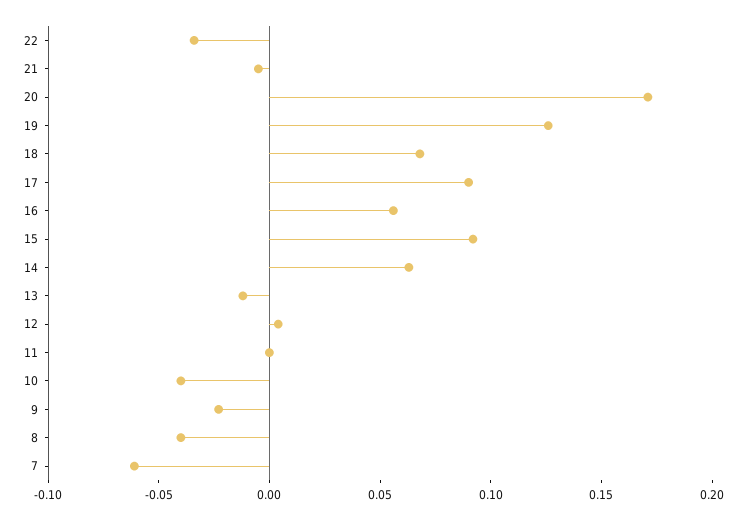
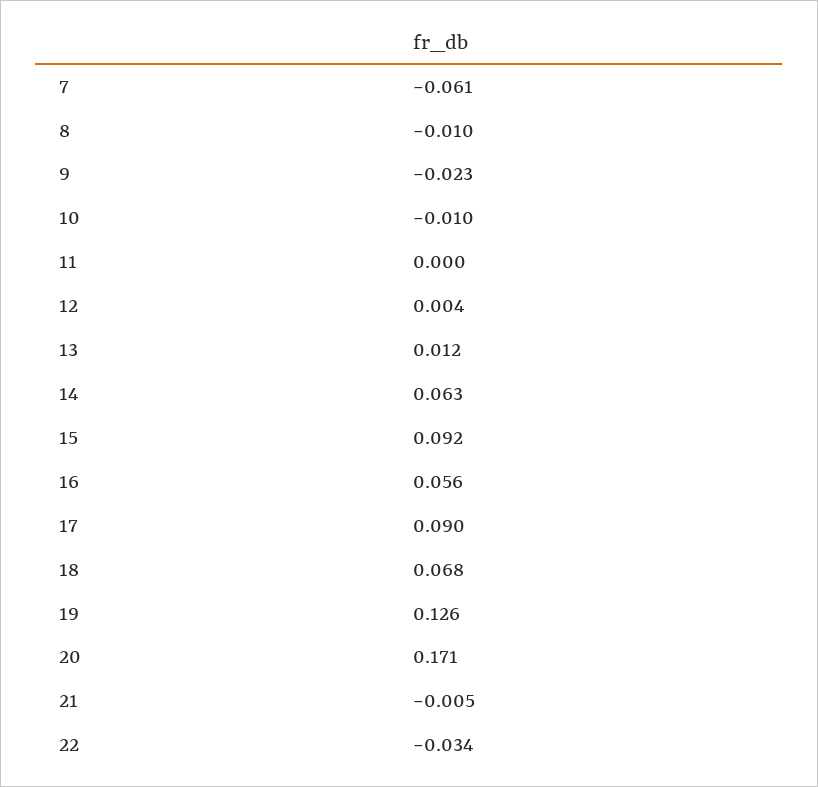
  {
    "22": -0.034,
    "21": -0.005,
    "20": 0.171,
    "19": 0.126,
    "18": 0.068,
    "17": 0.09,
    "16": 0.056,
    "15": 0.092,
    "14": 0.063,
-   "13": -0.01,
+   "13": 0.012,
    "12": 0.004,
    "11": 0,
-   "10": -0.04,
+   "10": -0.01,
    "9": -0.023,
-   "8": -0.04,
+   "8": -0.01,
    "7": -0.061
  }

